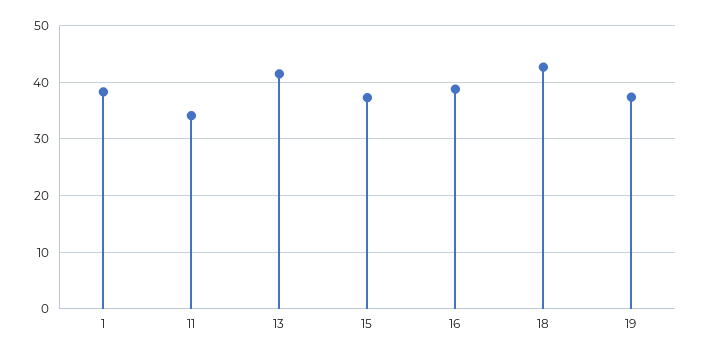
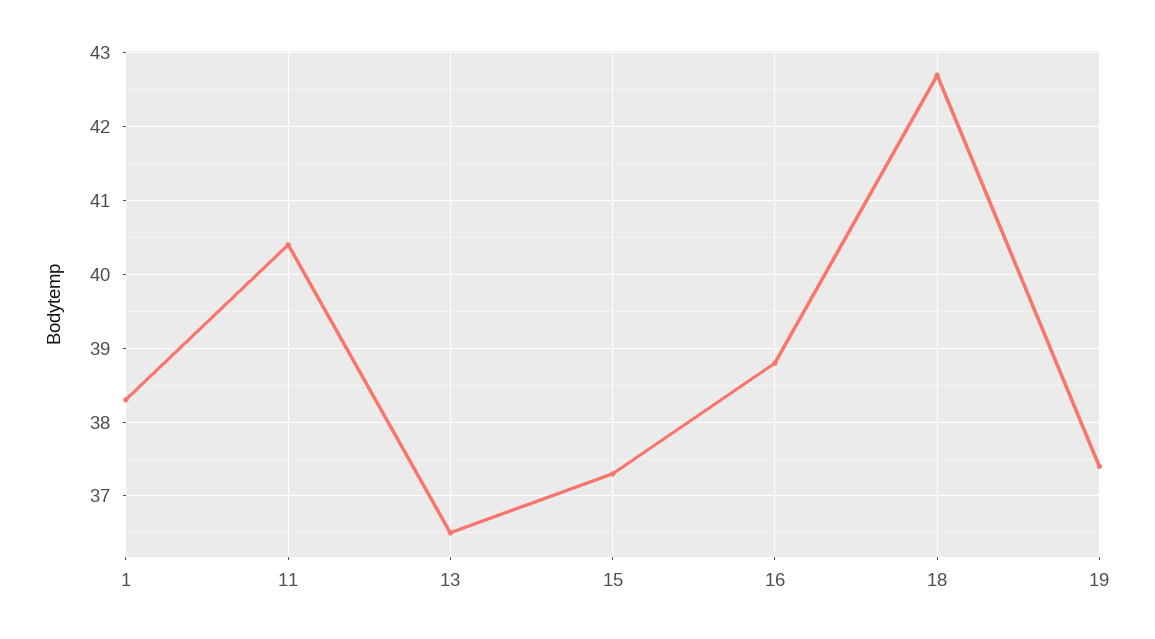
  {
    "1": 38.3,
-   "11": 34,
+   "11": 40.4,
-   "13": 42,
+   "13": 36.5,
    "15": 37.3,
    "16": 38.8,
    "18": 42.7,
    "19": 37.4
  }

